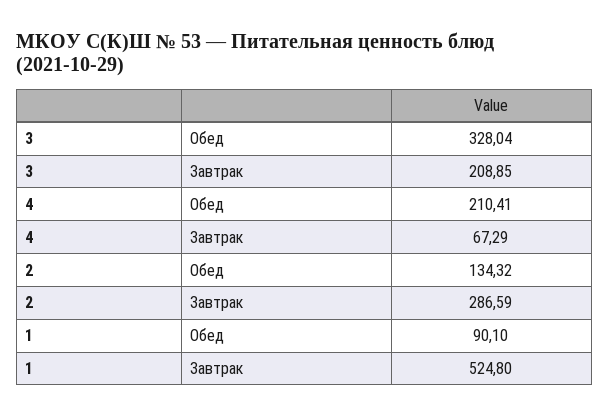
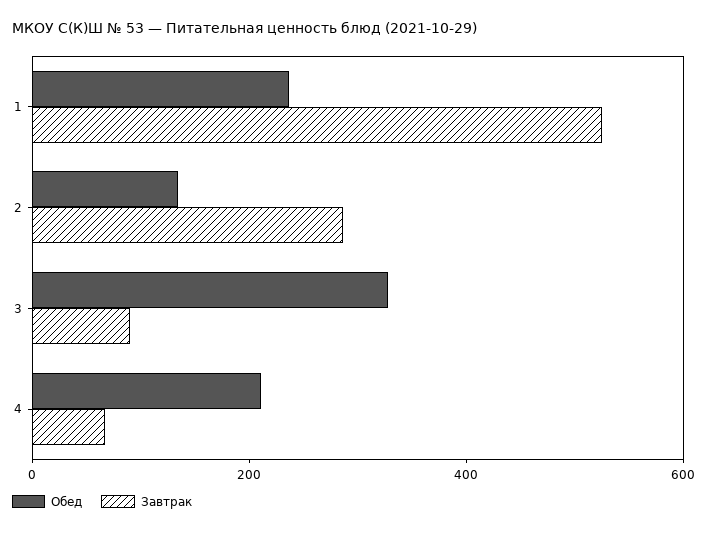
  {
    "Обед": {
      "3": 328.04,
      "4": 210.41,
      "2": 134.32,
-     "1": 90.1
+     "1": 250
    },
    "Завтрак": {
-     "3": 208.85,
+     "3": 100,
      "4": 67.29,
      "2": 286.59,
      "1": 524.8
    }
  }

